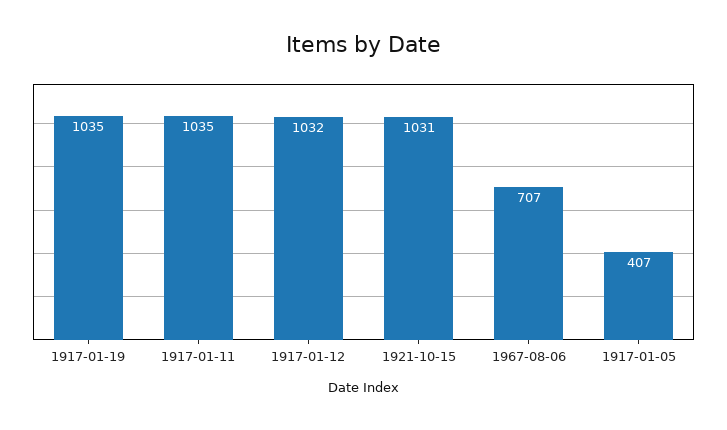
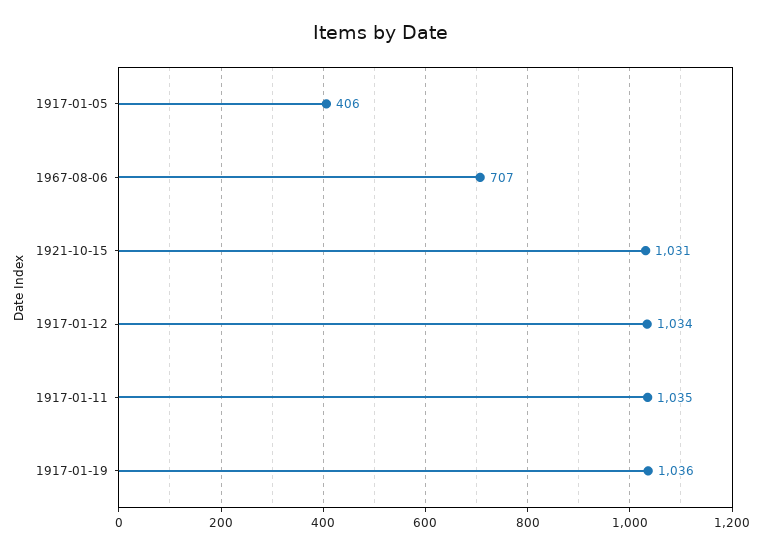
  {
-   "1917-01-19": 1035,
+   "1917-01-19": 1036,
    "1917-01-11": 1035,
-   "1917-01-12": 1032,
+   "1917-01-12": 1034,
    "1921-10-15": 1031,
    "1967-08-06": 707,
-   "1917-01-05": 407
+   "1917-01-05": 406
  }

